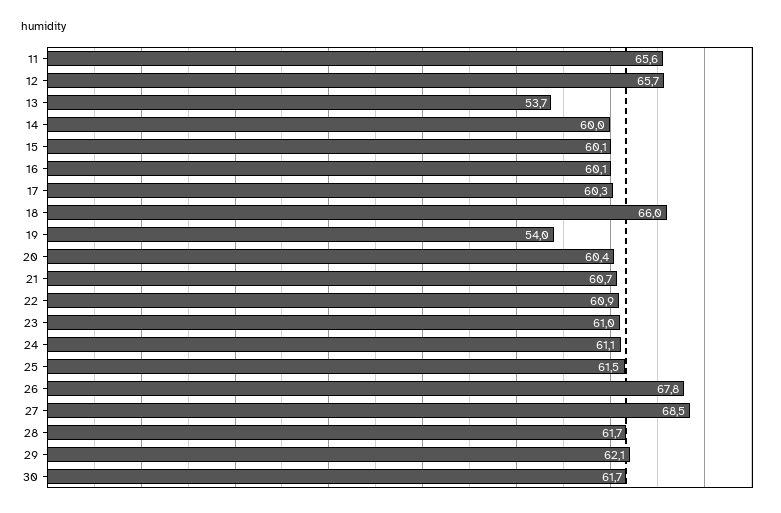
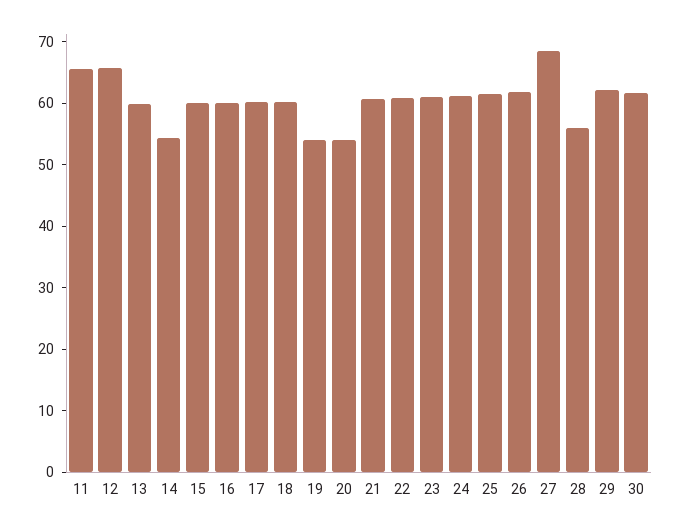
  {
    "11": 65.6,
    "12": 65.7,
-   "13": 53.7,
+   "13": 60,
-   "14": 60,
+   "14": 54,
    "15": 60.1,
    "16": 60.1,
    "17": 60.3,
-   "18": 66,
+   "18": 60,
    "19": 54,
-   "20": 60.4,
+   "20": 54,
    "21": 60.7,
    "22": 60.9,
    "23": 61,
    "24": 61.1,
    "25": 61.5,
-   "26": 67.8,
+   "26": 62,
    "27": 68.5,
-   "28": 61.7,
+   "28": 56,
    "29": 62.1,
    "30": 61.7
  }

